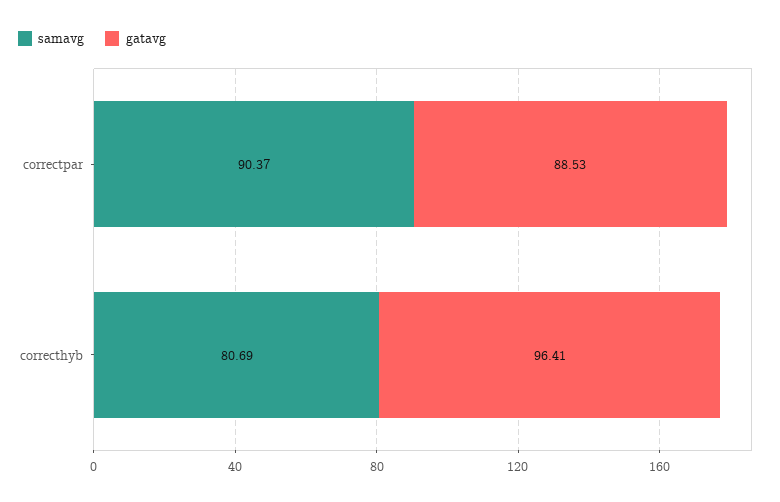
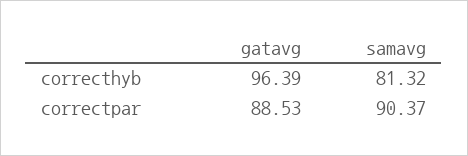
  {
    "samavg": {
      "correctpar": 90.37,
-     "correcthyb": 80.69
+     "correcthyb": 81.32
    },
    "gatavg": {
      "correctpar": 88.53,
-     "correcthyb": 96.41
+     "correcthyb": 96.39
    }
  }

